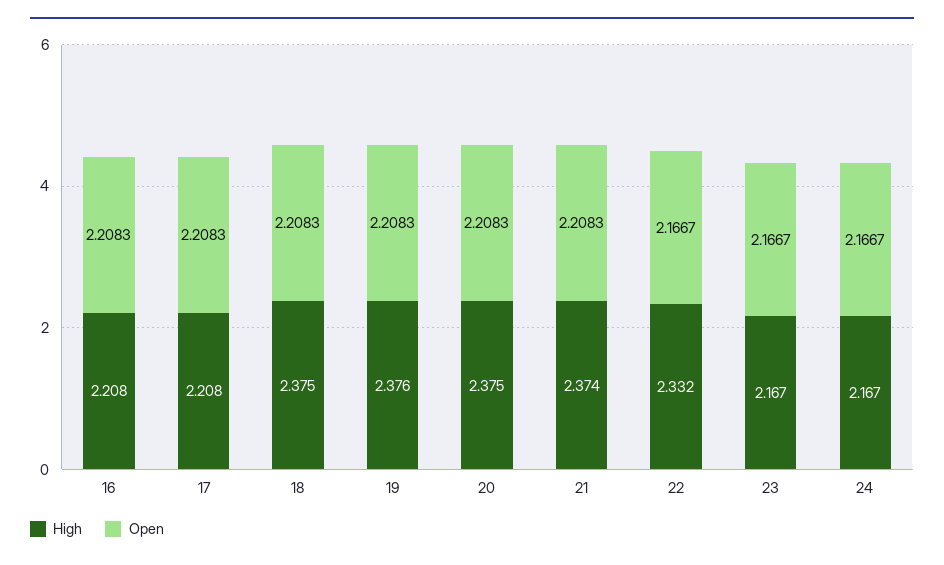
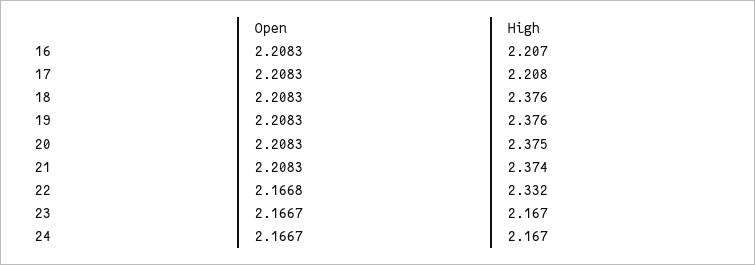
  {
    "High": {
-     "16": 2.208,
+     "16": 2.207,
      "17": 2.208,
-     "18": 2.375,
+     "18": 2.376,
      "19": 2.376,
      "20": 2.375,
      "21": 2.374,
      "22": 2.332,
      "23": 2.167,
      "24": 2.167
    },
    "Open": {
      "16": 2.2083,
      "17": 2.2083,
      "18": 2.2083,
      "19": 2.2083,
      "20": 2.2083,
      "21": 2.2083,
-     "22": 2.1667,
+     "22": 2.1668,
      "23": 2.1667,
      "24": 2.1667
    }
  }

